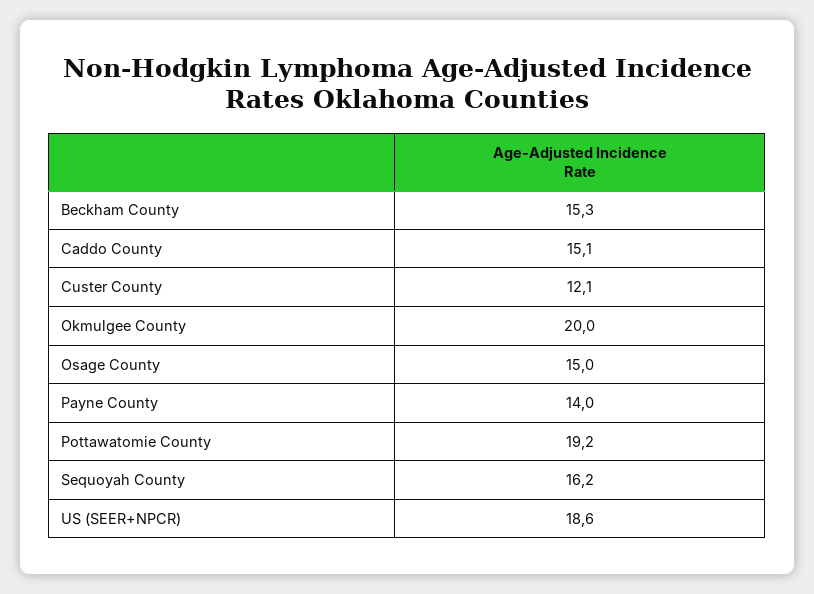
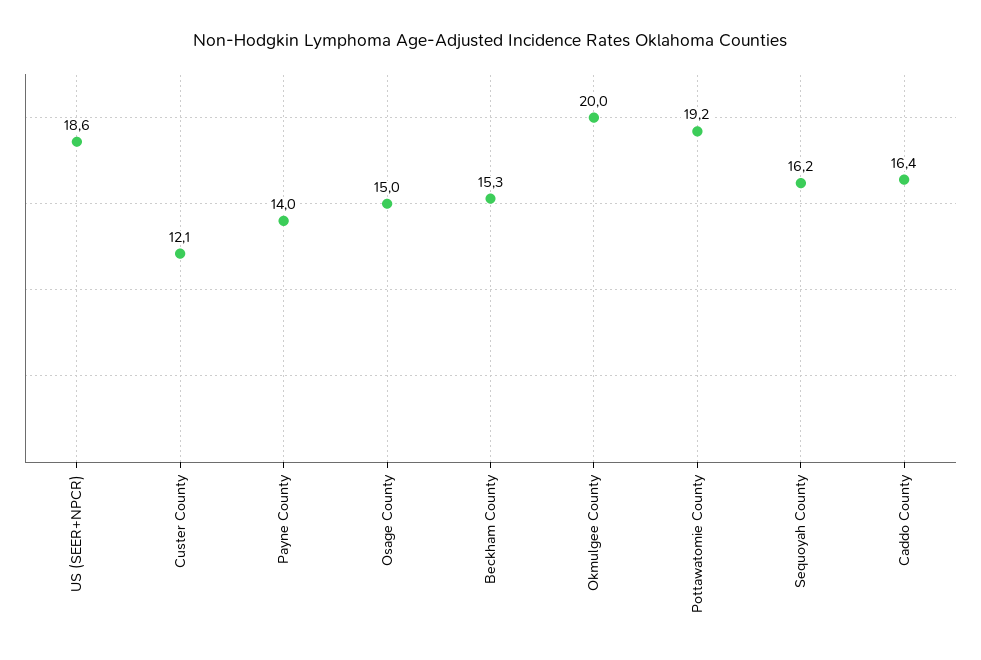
  {
    "Beckham County": 15.3,
-   "Caddo County": 15.1,
+   "Caddo County": 16.4,
    "Custer County": 12.1,
    "Okmulgee County": 20,
    "Osage County": 15,
    "Payne County": 14,
    "Pottawatomie County": 19.2,
    "Sequoyah County": 16.2,
    "US (SEER+NPCR)": 18.6
  }

